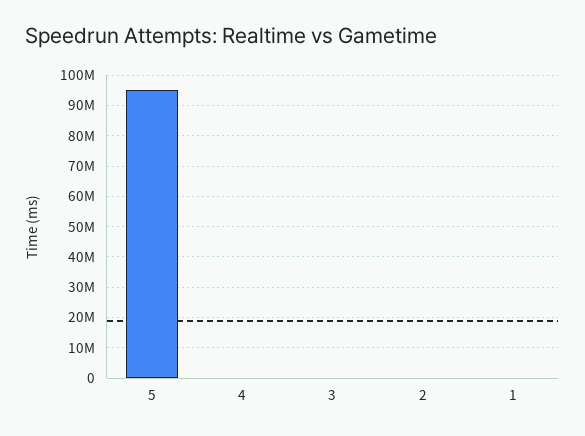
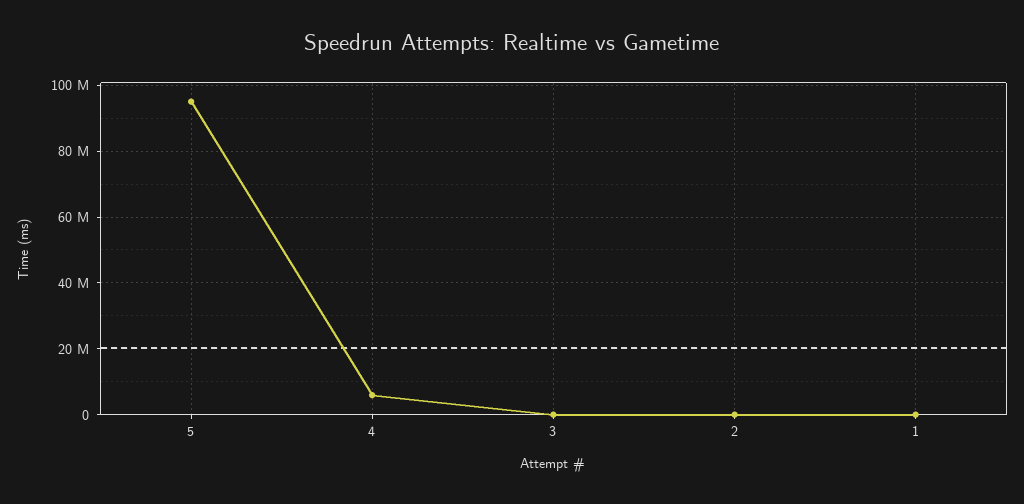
  {
    "5": 96000000,
-   "4": 0,
+   "4": 6000000,
    "3": 0,
    "2": 0,
    "1": 0
  }

